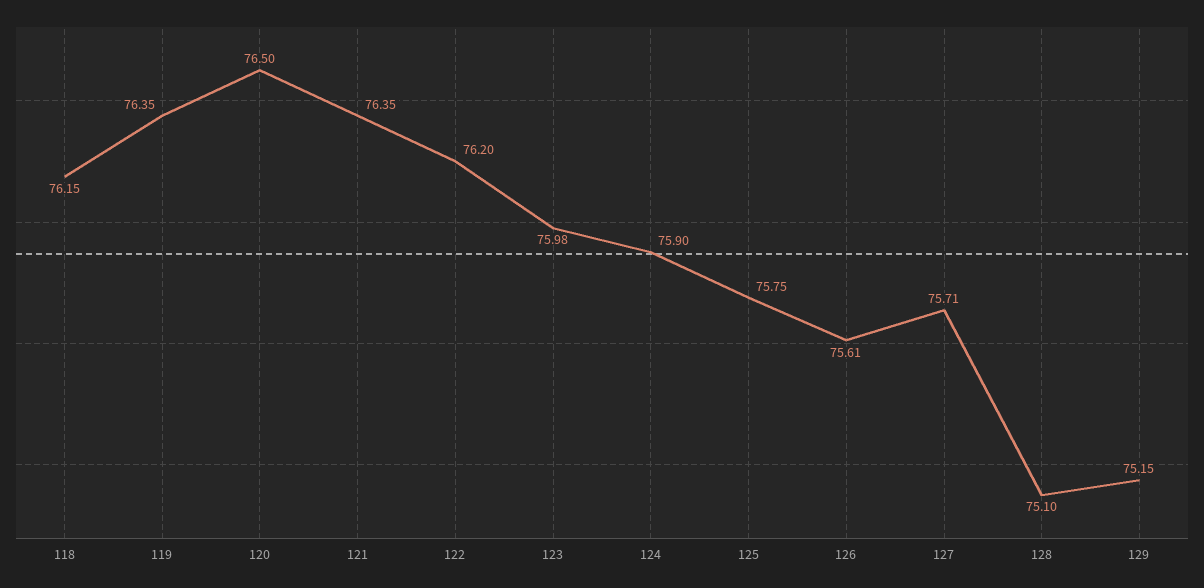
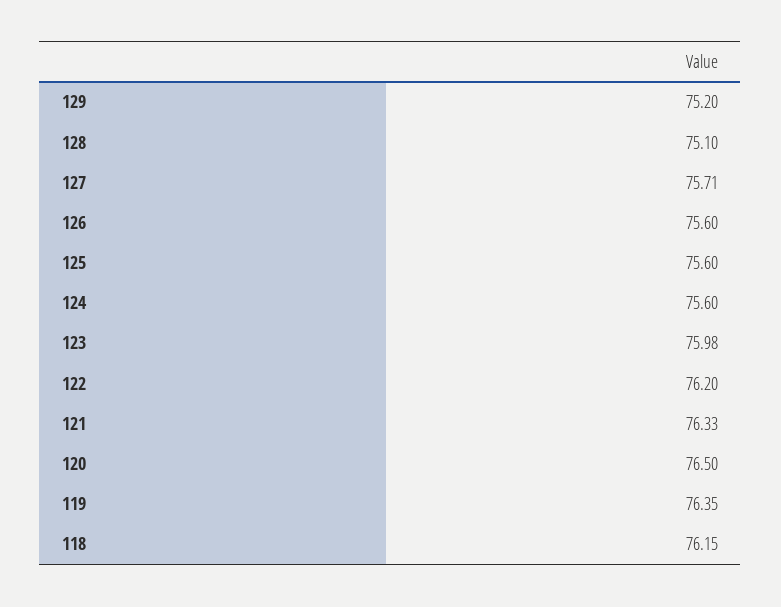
  {
    "118": 76.15,
    "119": 76.35,
    "120": 76.5,
-   "121": 76.35,
+   "121": 76.33,
    "122": 76.2,
    "123": 75.98,
-   "124": 75.9,
+   "124": 75.6,
-   "125": 75.75,
+   "125": 75.6,
-   "126": 75.61,
+   "126": 75.6,
    "127": 75.71,
    "128": 75.1,
-   "129": 75.15
+   "129": 75.2
  }

